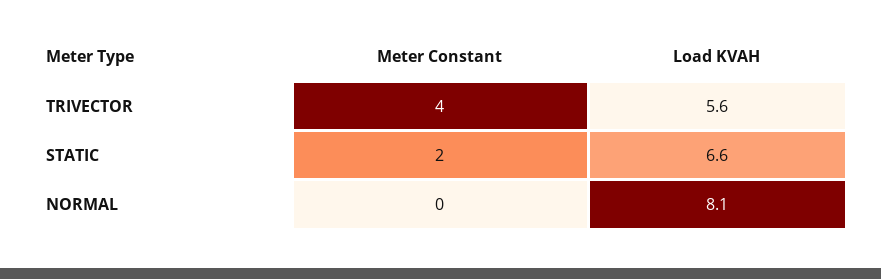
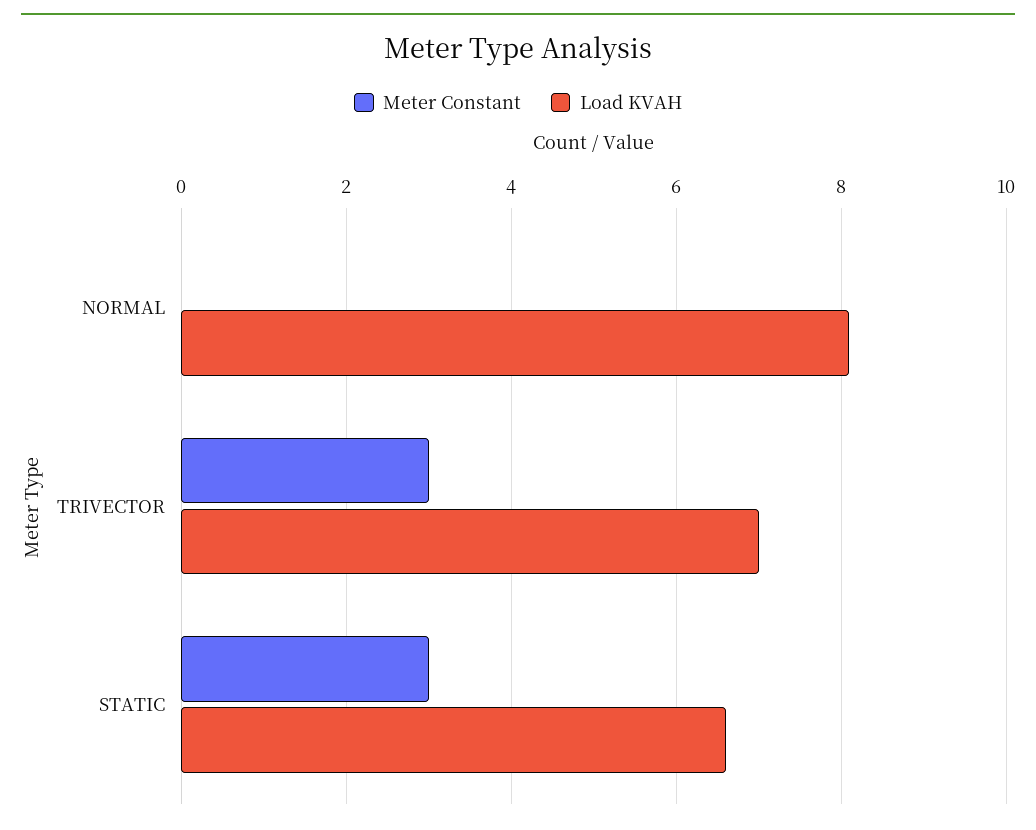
  {
    "Meter Constant": {
-     "TRIVECTOR": 4,
+     "TRIVECTOR": 3,
-     "STATIC": 2,
+     "STATIC": 3,
      "NORMAL": 0
    },
    "Load KVAH": {
-     "TRIVECTOR": 5.6,
+     "TRIVECTOR": 7,
      "STATIC": 6.6,
      "NORMAL": 8.1
    }
  }

